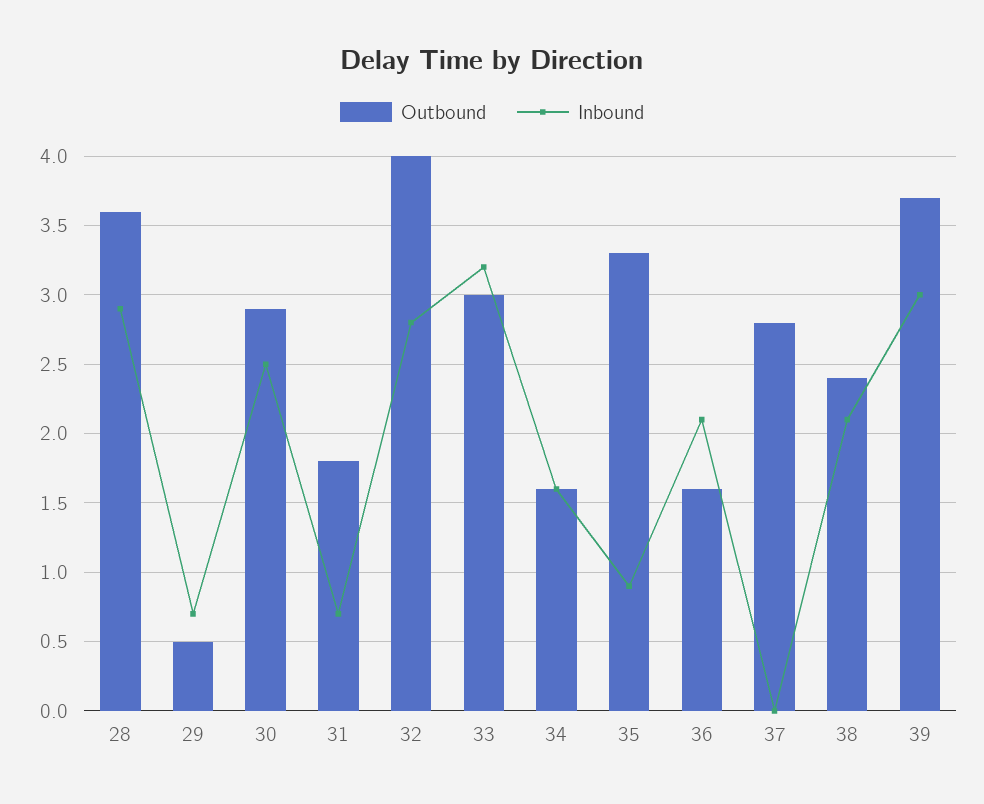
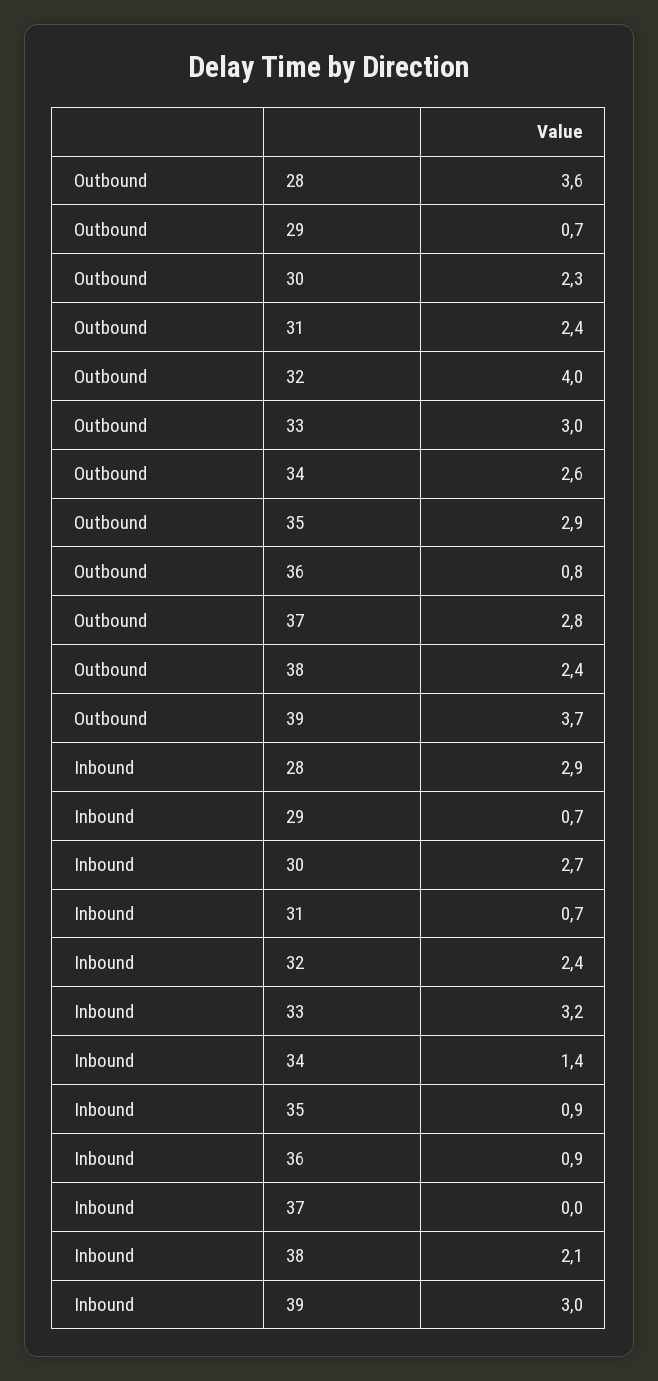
  {
    "Outbound": {
      "28": 3.6,
-     "29": 0.5,
+     "29": 0.7,
-     "30": 2.9,
+     "30": 2.3,
-     "31": 1.8,
+     "31": 2.4,
      "32": 4,
      "33": 3,
-     "34": 1.6,
+     "34": 2.6,
-     "35": 3.3,
+     "35": 2.9,
-     "36": 1.6,
+     "36": 0.8,
      "37": 2.8,
      "38": 2.4,
      "39": 3.7
    },
    "Inbound": {
      "28": 2.9,
      "29": 0.7,
-     "30": 2.5,
+     "30": 2.7,
      "31": 0.7,
-     "32": 2.8,
+     "32": 2.4,
      "33": 3.2,
-     "34": 1.6,
+     "34": 1.4,
      "35": 0.9,
-     "36": 2.1,
+     "36": 0.9,
      "37": 0,
      "38": 2.1,
      "39": 3
    }
  }

